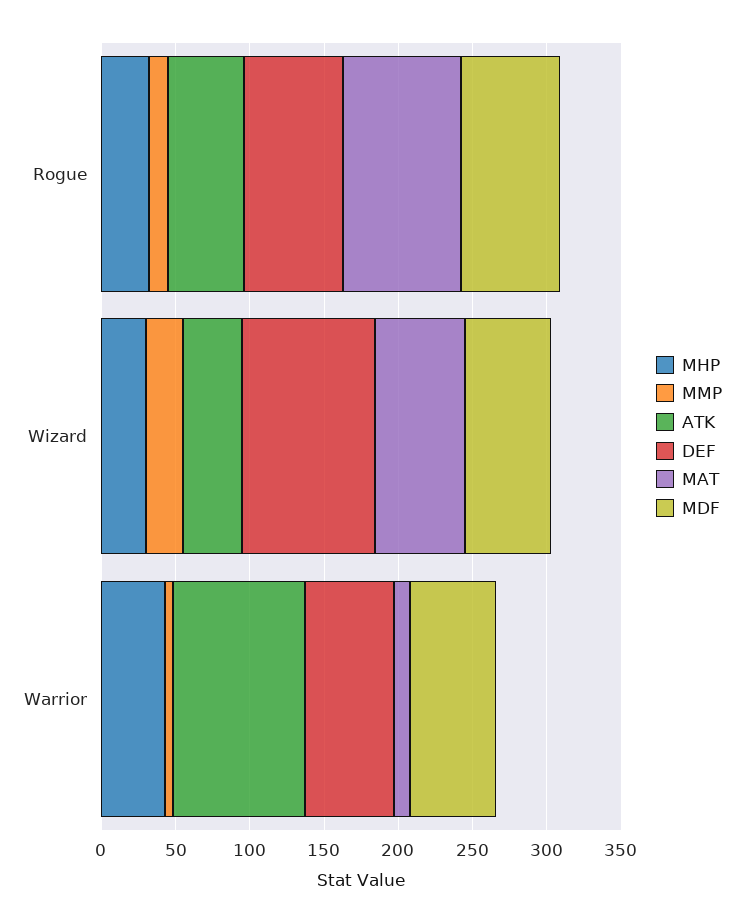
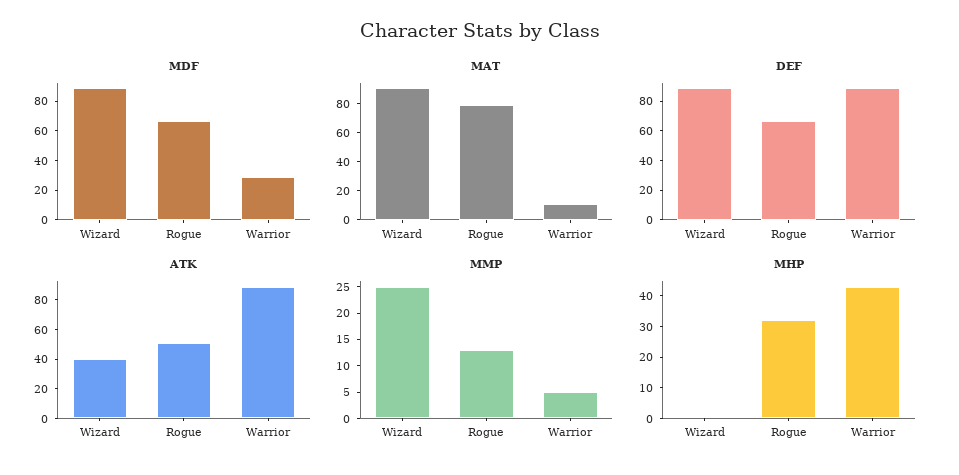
  {
    "MHP": {
      "Rogue": 30,
-     "Wizard": 30,
+     "Wizard": 0,
      "Warrior": 45
    },
    "MMP": {
      "Rogue": 15,
      "Wizard": 25,
      "Warrior": 5
    },
    "ATK": {
      "Rogue": 50,
      "Wizard": 40,
      "Warrior": 90
    },
    "DEF": {
      "Rogue": 70,
      "Wizard": 90,
-     "Warrior": 60
+     "Warrior": 90
    },
    "MAT": {
      "Rogue": 80,
-     "Wizard": 60,
+     "Wizard": 90,
      "Warrior": 10
    },
    "MDF": {
      "Rogue": 70,
-     "Wizard": 60,
+     "Wizard": 90,
-     "Warrior": 60
+     "Warrior": 30
    }
  }

